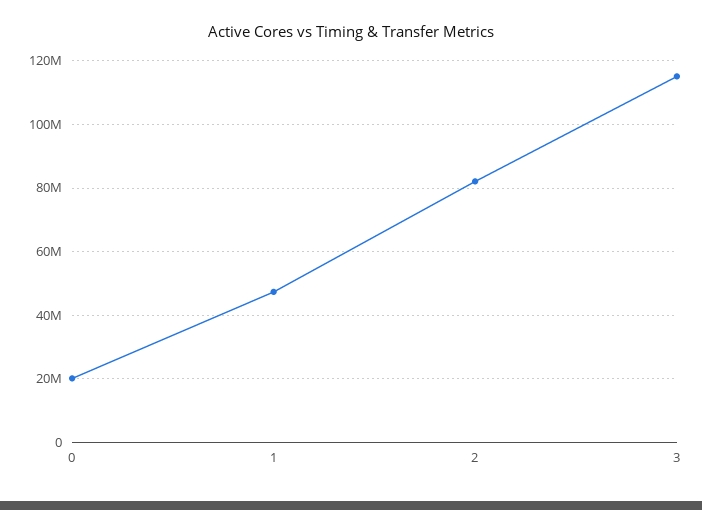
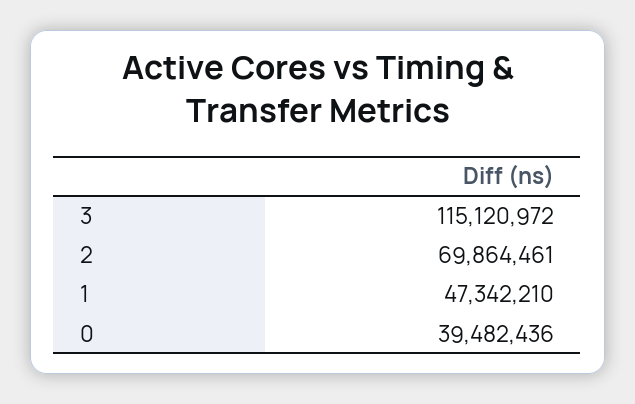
  {
-   "0": 20000000,
+   "0": 39482436,
    "1": 47342210,
-   "2": 82000000,
+   "2": 69864461,
    "3": 115120972
  }

